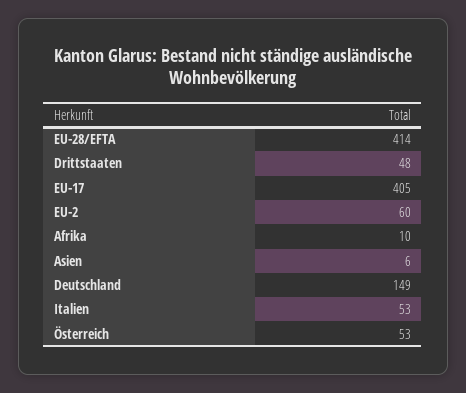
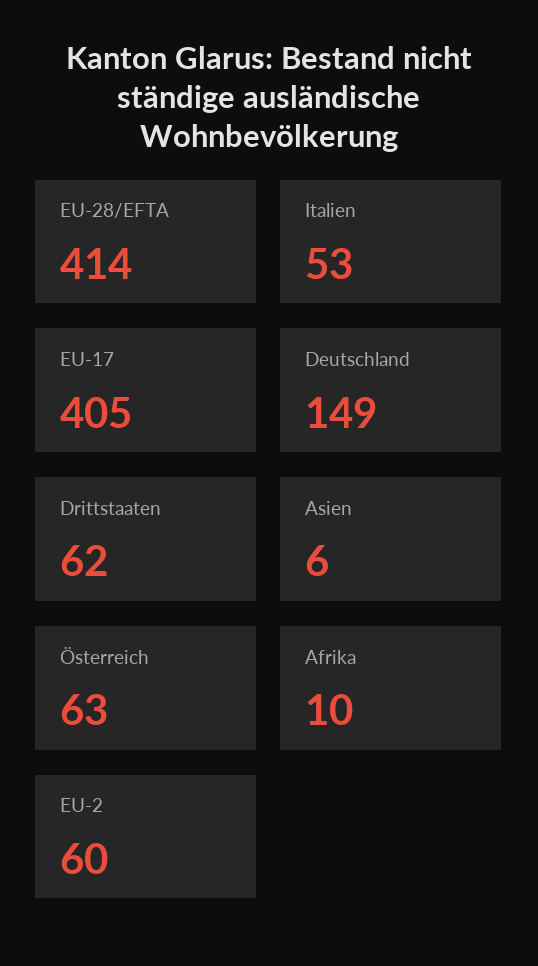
  {
    "EU-28/EFTA": 414,
-   "Drittstaaten": 48,
+   "Drittstaaten": 62,
    "EU-17": 405,
    "EU-2": 60,
    "Afrika": 10,
    "Asien": 6,
    "Deutschland": 149,
    "Italien": 53,
-   "Österreich": 53
+   "Österreich": 63
  }

